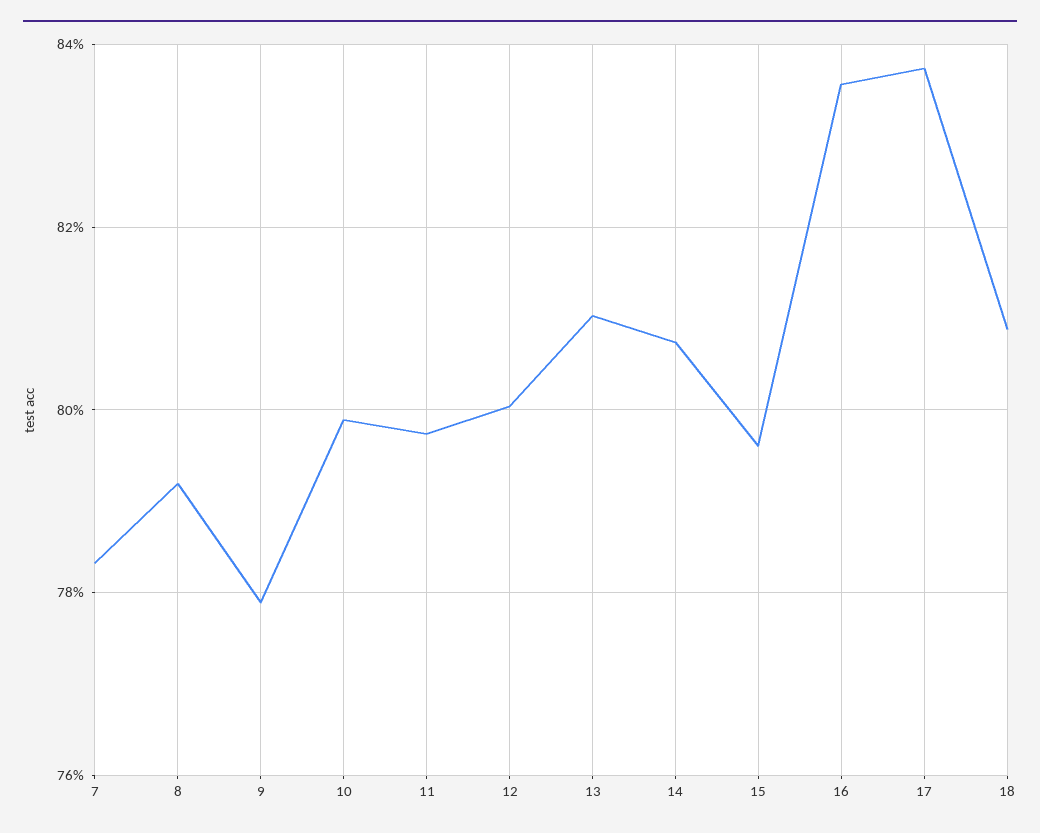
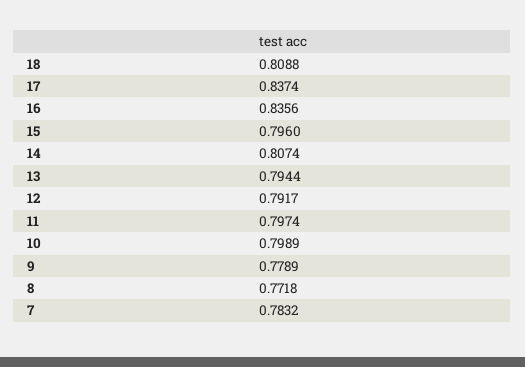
  {
    "7": 0.7832,
-   "8": 0.792,
+   "8": 0.7718,
    "9": 0.7789,
    "10": 0.7989,
    "11": 0.7974,
-   "12": 0.8,
+   "12": 0.7917,
-   "13": 0.81,
+   "13": 0.7944,
    "14": 0.8074,
    "15": 0.796,
    "16": 0.8356,
    "17": 0.8374,
    "18": 0.8088
  }

